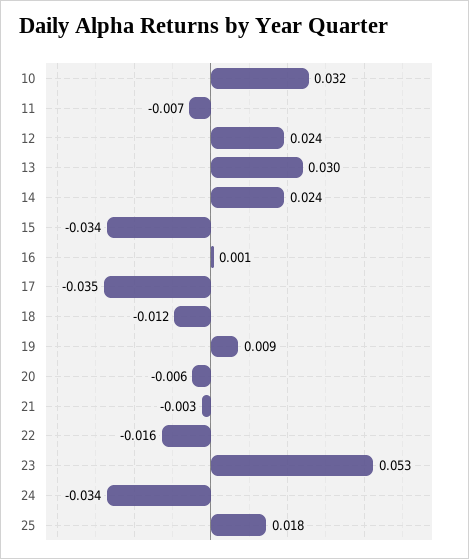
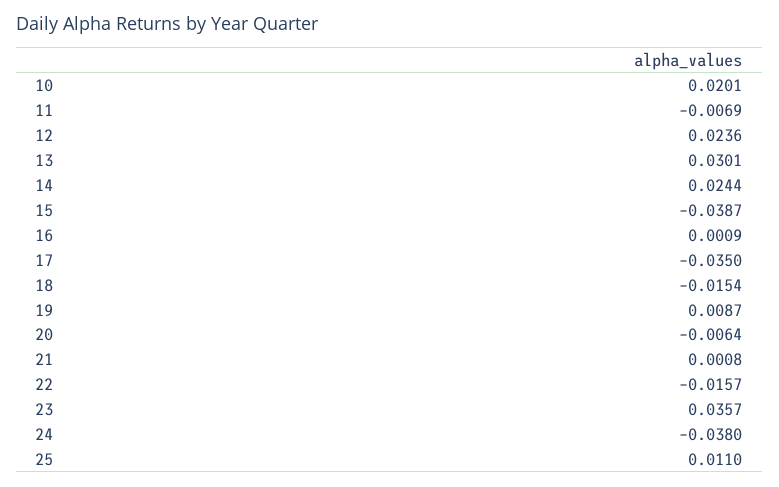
  {
-   "10": 0.032,
+   "10": 0.0201,
    "11": -0.0069,
    "12": 0.0236,
    "13": 0.0301,
    "14": 0.0244,
-   "15": -0.034,
+   "15": -0.0387,
    "16": 0.0009,
    "17": -0.035,
-   "18": -0.012,
+   "18": -0.0154,
    "19": 0.0087,
    "20": -0.0064,
-   "21": -0.003,
+   "21": 0.0008,
    "22": -0.0157,
-   "23": 0.053,
+   "23": 0.0357,
-   "24": -0.034,
+   "24": -0.038,
-   "25": 0.018
+   "25": 0.011
  }

